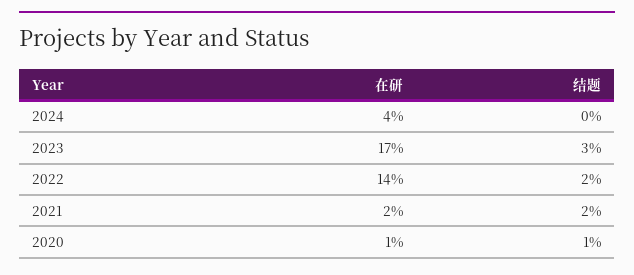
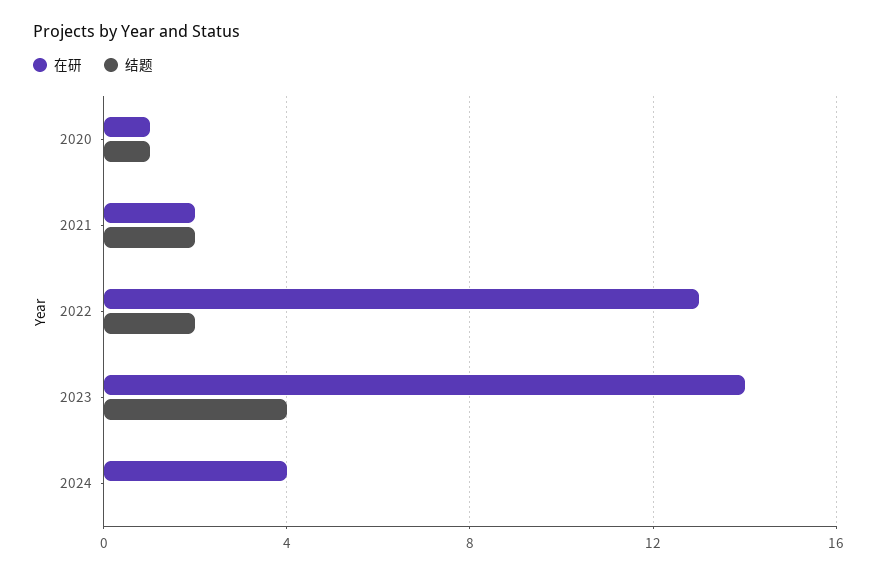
  {
    "在研": {
      "2024": 4,
-     "2023": 17,
+     "2023": 14,
-     "2022": 14,
+     "2022": 13,
      "2021": 2,
      "2020": 1
    },
    "结题": {
      "2024": 0,
-     "2023": 3,
+     "2023": 4,
      "2022": 2,
      "2021": 2,
      "2020": 1
    }
  }

